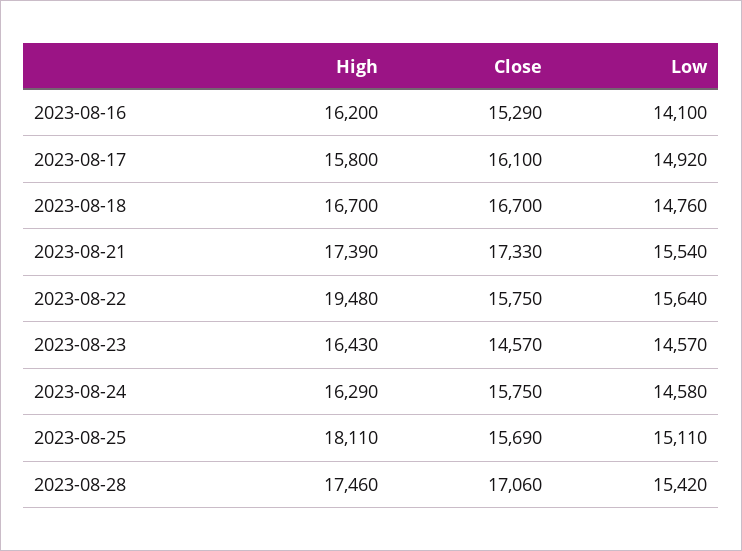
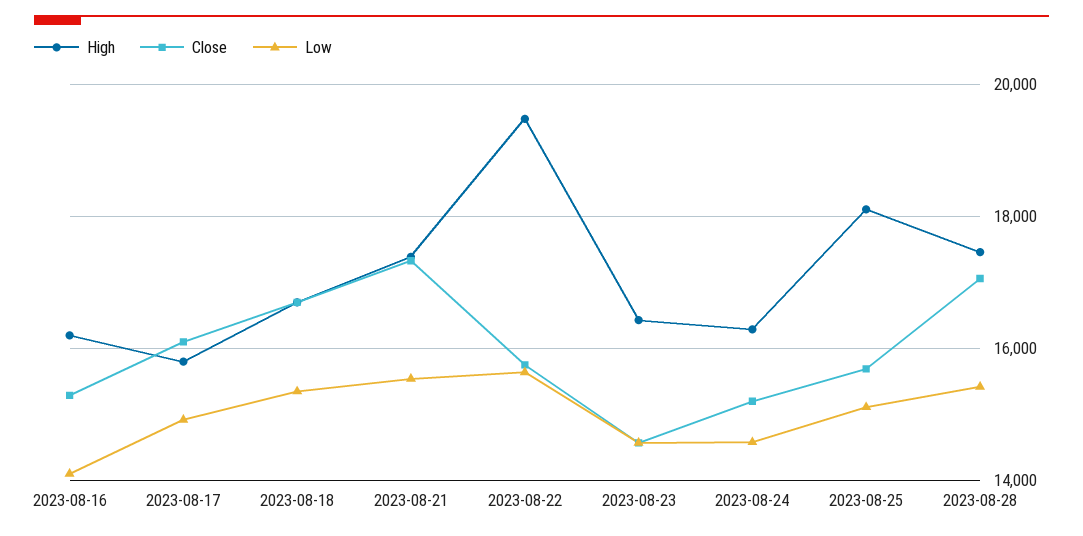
  {
    "High": {
      "2023-08-16": 16200,
      "2023-08-17": 15800,
      "2023-08-18": 16700,
      "2023-08-21": 17390,
      "2023-08-22": 19480,
      "2023-08-23": 16430,
      "2023-08-24": 16290,
      "2023-08-25": 18110,
      "2023-08-28": 17460
    },
    "Close": {
      "2023-08-16": 15290,
      "2023-08-17": 16100,
      "2023-08-18": 16700,
      "2023-08-21": 17330,
      "2023-08-22": 15750,
      "2023-08-23": 14570,
-     "2023-08-24": 15750,
+     "2023-08-24": 15200,
      "2023-08-25": 15690,
      "2023-08-28": 17060
    },
    "Low": {
      "2023-08-16": 14100,
      "2023-08-17": 14920,
-     "2023-08-18": 14760,
+     "2023-08-18": 15400,
      "2023-08-21": 15540,
      "2023-08-22": 15640,
      "2023-08-23": 14570,
      "2023-08-24": 14580,
      "2023-08-25": 15110,
      "2023-08-28": 15420
    }
  }

